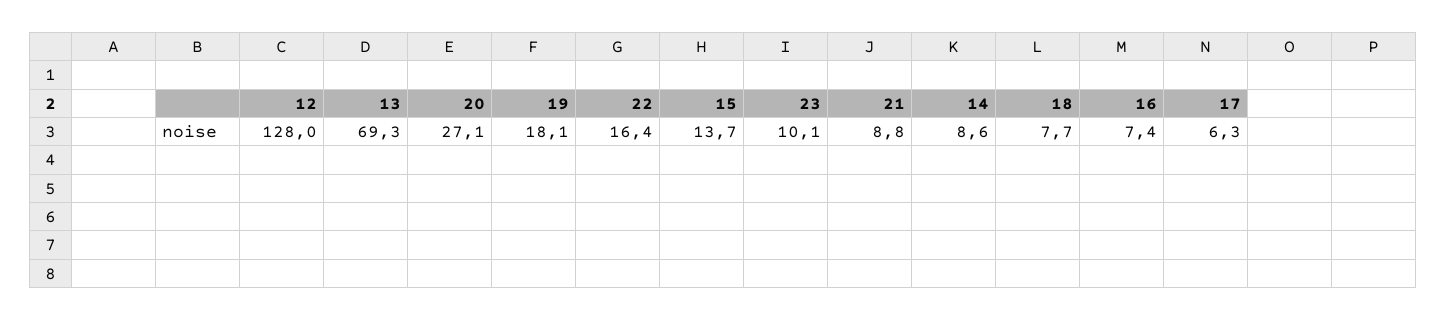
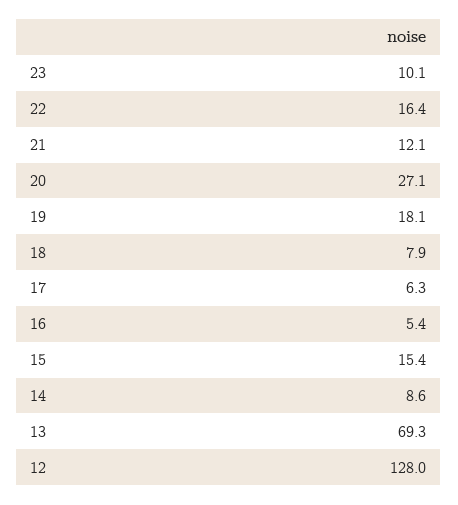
  {
    "12": 128,
    "13": 69.3,
    "20": 27.1,
    "19": 18.1,
    "22": 16.4,
-   "15": 13.7,
+   "15": 15.4,
    "23": 10.1,
-   "21": 8.8,
+   "21": 12.1,
    "14": 8.6,
-   "18": 7.7,
+   "18": 7.9,
-   "16": 7.4,
+   "16": 5.4,
    "17": 6.3
  }

